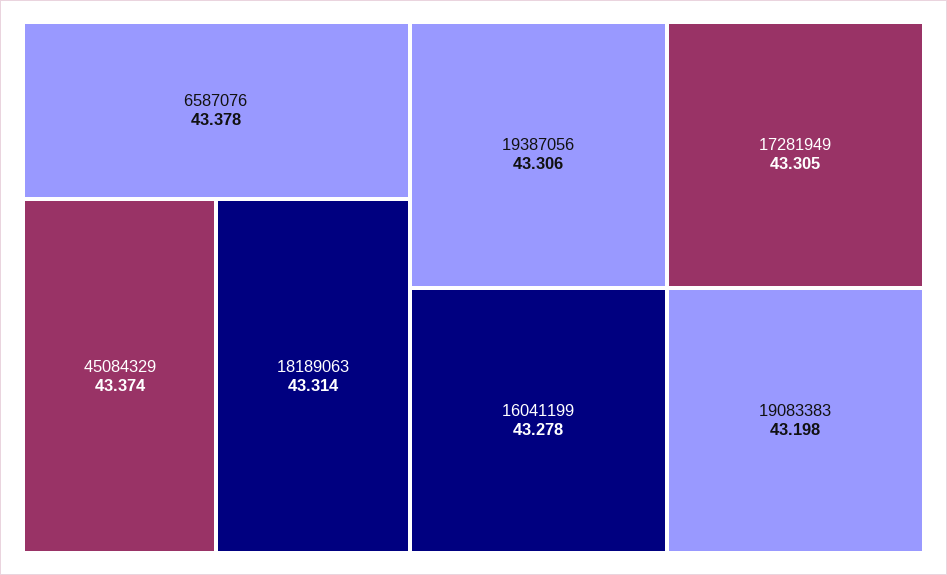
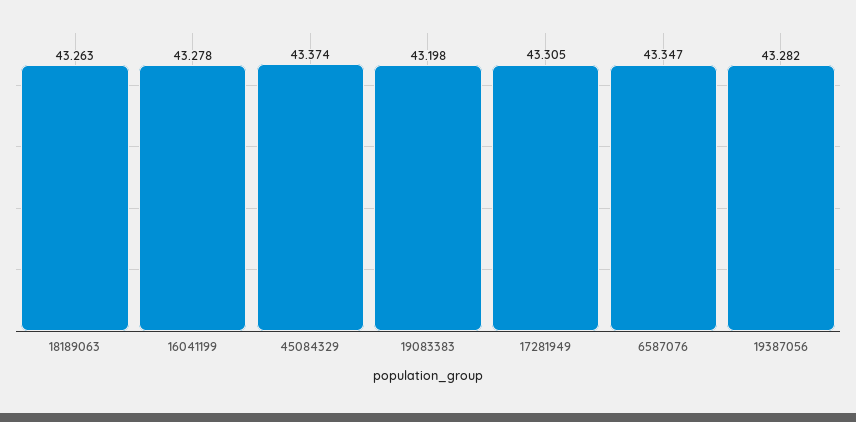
  {
-   "6587076": 43.378,
+   "6587076": 43.347,
    "45084329": 43.374,
-   "18189063": 43.314,
+   "18189063": 43.263,
-   "19387056": 43.306,
+   "19387056": 43.282,
    "17281949": 43.305,
    "16041199": 43.278,
    "19083383": 43.198
  }

